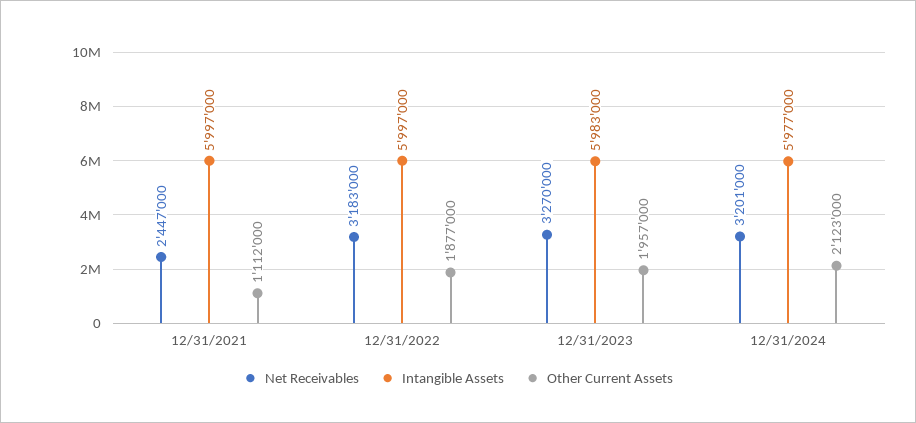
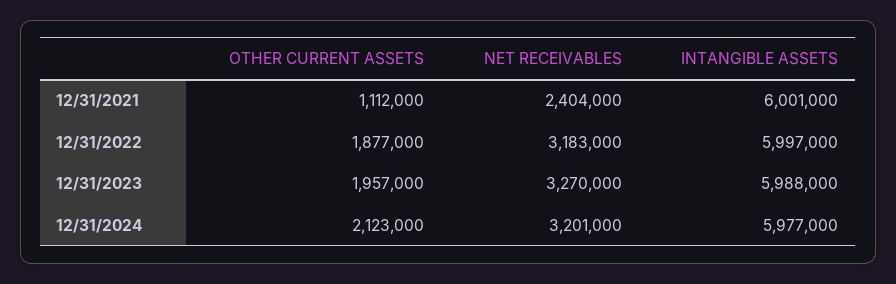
  {
    "Net Receivables": {
-     "12/31/2021": 2447000,
+     "12/31/2021": 2404000,
      "12/31/2022": 3183000,
      "12/31/2023": 3270000,
      "12/31/2024": 3201000
    },
    "Intangible Assets": {
-     "12/31/2021": 5997000,
+     "12/31/2021": 6001000,
      "12/31/2022": 5997000,
-     "12/31/2023": 5983000,
+     "12/31/2023": 5988000,
      "12/31/2024": 5977000
    },
    "Other Current Assets": {
      "12/31/2021": 1112000,
      "12/31/2022": 1877000,
      "12/31/2023": 1957000,
      "12/31/2024": 2123000
    }
  }

